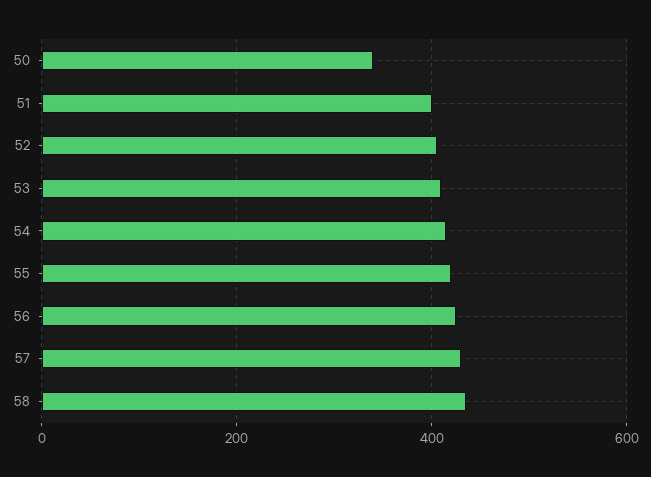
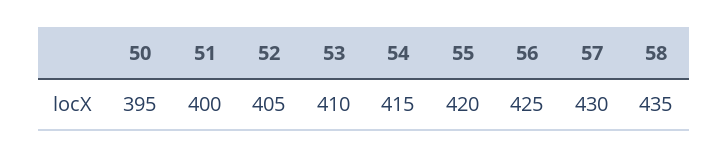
  {
-   "50": 340,
+   "50": 395,
    "51": 400,
    "52": 405,
    "53": 410,
    "54": 415,
    "55": 420,
    "56": 425,
    "57": 430,
    "58": 435
  }

